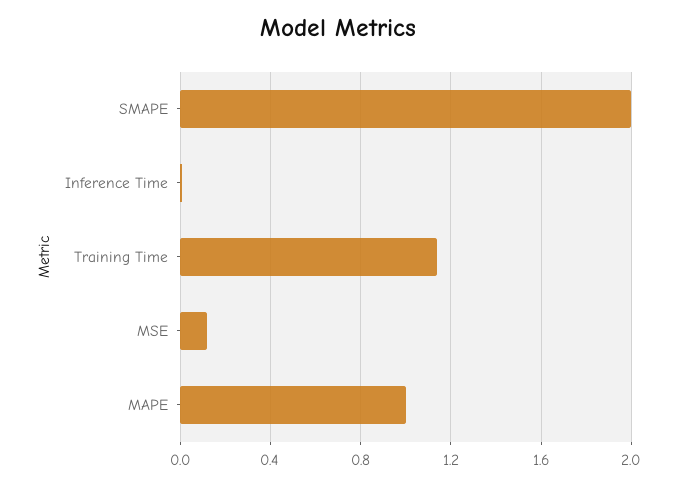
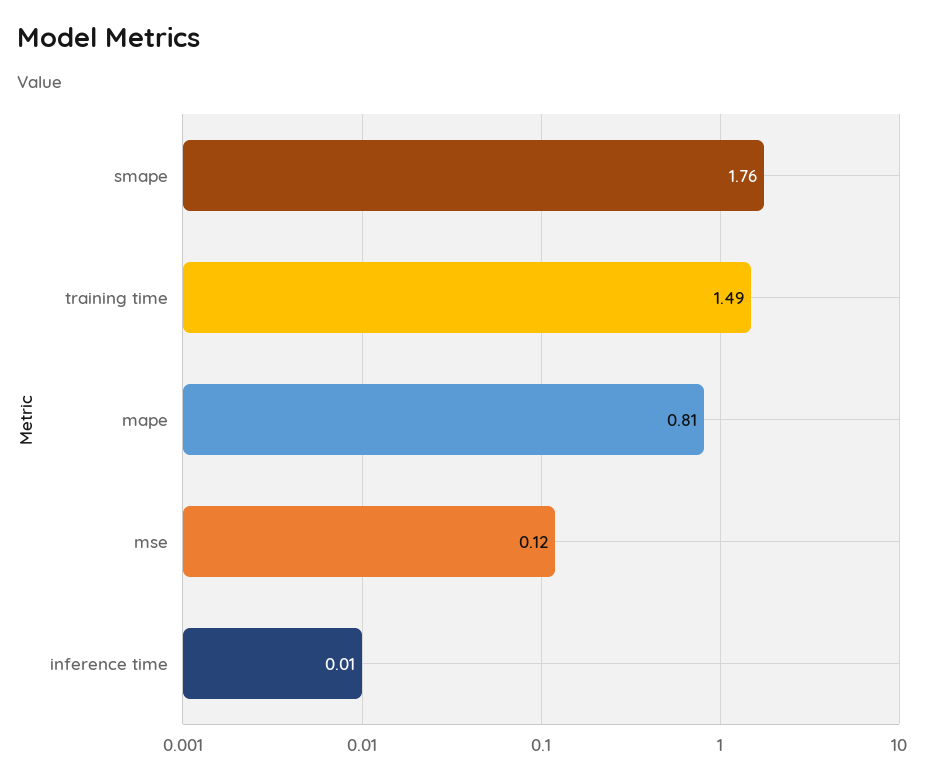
  {
-   "SMAPE": 2,
+   "SMAPE": 1.76,
    "Inference Time": 0.01,
-   "Training Time": 1.15,
+   "Training Time": 1.49,
    "MSE": 0.12,
-   "MAPE": 1
+   "MAPE": 0.81
  }

